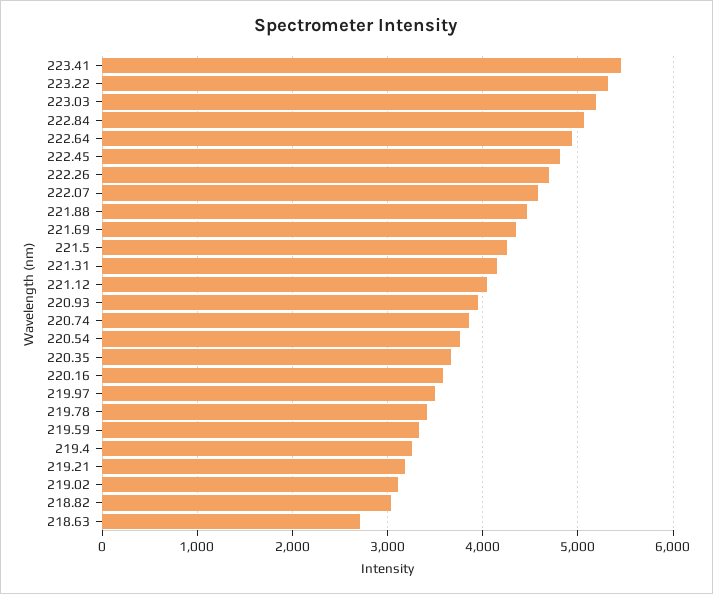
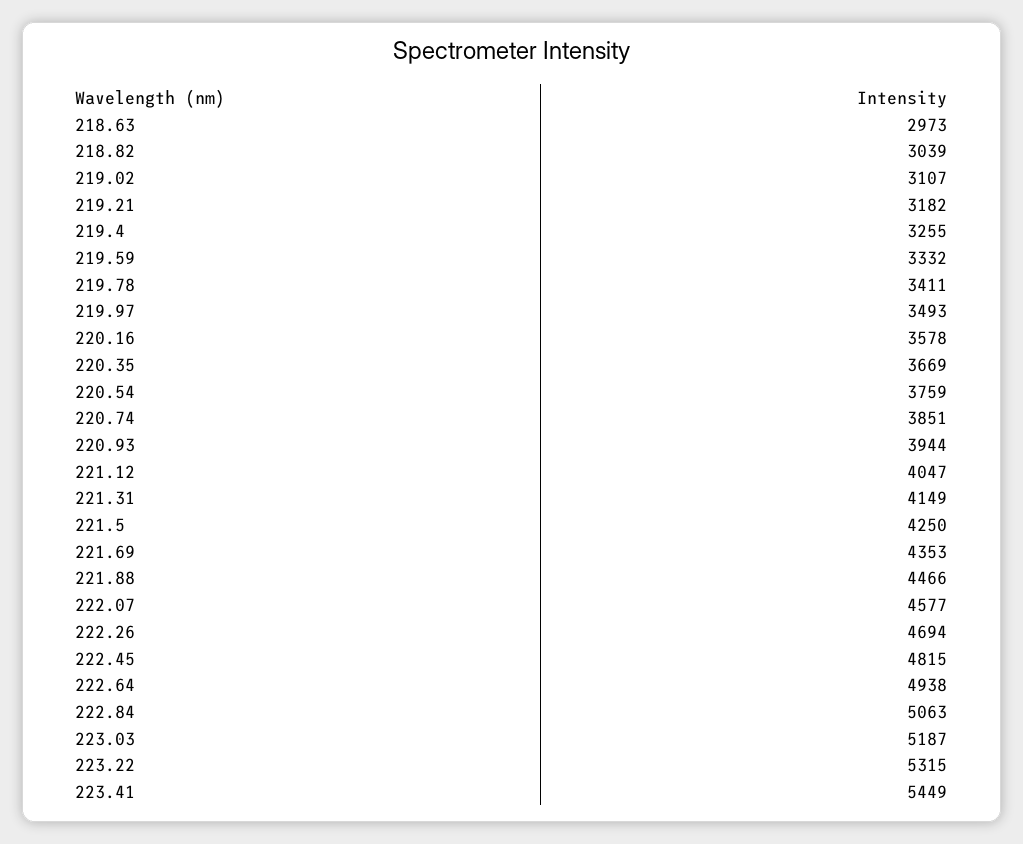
  {
    "223.41": 5449,
    "223.22": 5315,
    "223.03": 5187,
    "222.84": 5063,
    "222.64": 4938,
    "222.45": 4815,
    "222.26": 4694,
    "222.07": 4577,
    "221.88": 4466,
    "221.69": 4353,
    "221.5": 4250,
    "221.31": 4149,
    "221.12": 4047,
    "220.93": 3944,
    "220.74": 3851,
    "220.54": 3759,
    "220.35": 3669,
    "220.16": 3578,
    "219.97": 3493,
    "219.78": 3411,
    "219.59": 3332,
    "219.4": 3255,
    "219.21": 3182,
    "219.02": 3107,
    "218.82": 3039,
-   "218.63": 2700
+   "218.63": 2973
  }

